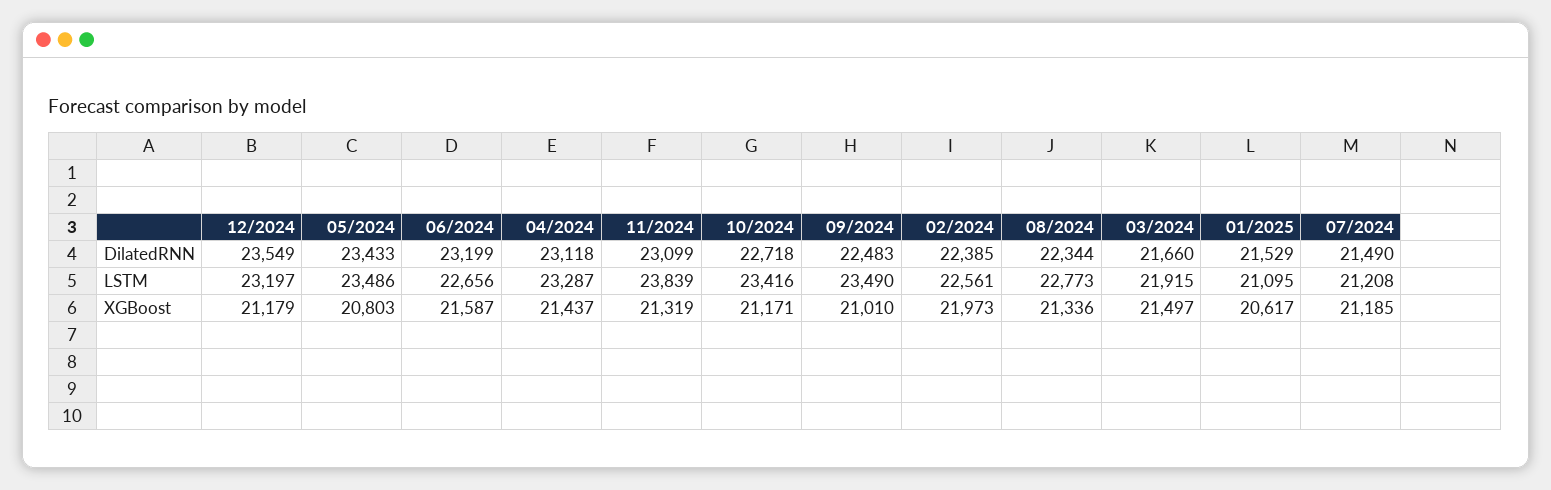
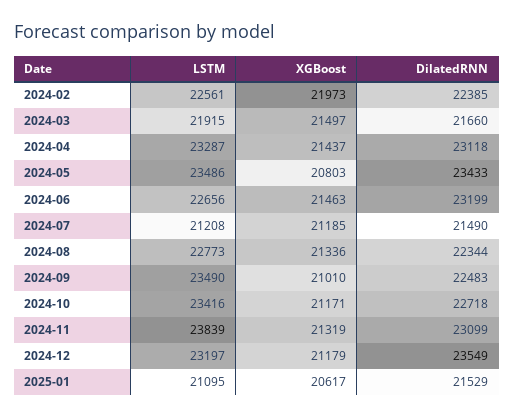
  {
    "12/2024": {
      "DilatedRNN": 23549,
      "LSTM": 23197,
      "XGBoost": 21179
    },
    "05/2024": {
      "DilatedRNN": 23433,
      "LSTM": 23486,
      "XGBoost": 20803
    },
    "06/2024": {
      "DilatedRNN": 23199,
      "LSTM": 22656,
-     "XGBoost": 21587
+     "XGBoost": 21463
    },
    "04/2024": {
      "DilatedRNN": 23118,
      "LSTM": 23287,
      "XGBoost": 21437
    },
    "11/2024": {
      "DilatedRNN": 23099,
      "LSTM": 23839,
      "XGBoost": 21319
    },
    "10/2024": {
      "DilatedRNN": 22718,
      "LSTM": 23416,
      "XGBoost": 21171
    },
    "09/2024": {
      "DilatedRNN": 22483,
      "LSTM": 23490,
      "XGBoost": 21010
    },
    "02/2024": {
      "DilatedRNN": 22385,
      "LSTM": 22561,
      "XGBoost": 21973
    },
    "08/2024": {
      "DilatedRNN": 22344,
      "LSTM": 22773,
      "XGBoost": 21336
    },
    "03/2024": {
      "DilatedRNN": 21660,
      "LSTM": 21915,
      "XGBoost": 21497
    },
    "01/2025": {
      "DilatedRNN": 21529,
      "LSTM": 21095,
      "XGBoost": 20617
    },
    "07/2024": {
      "DilatedRNN": 21490,
      "LSTM": 21208,
      "XGBoost": 21185
    }
  }

